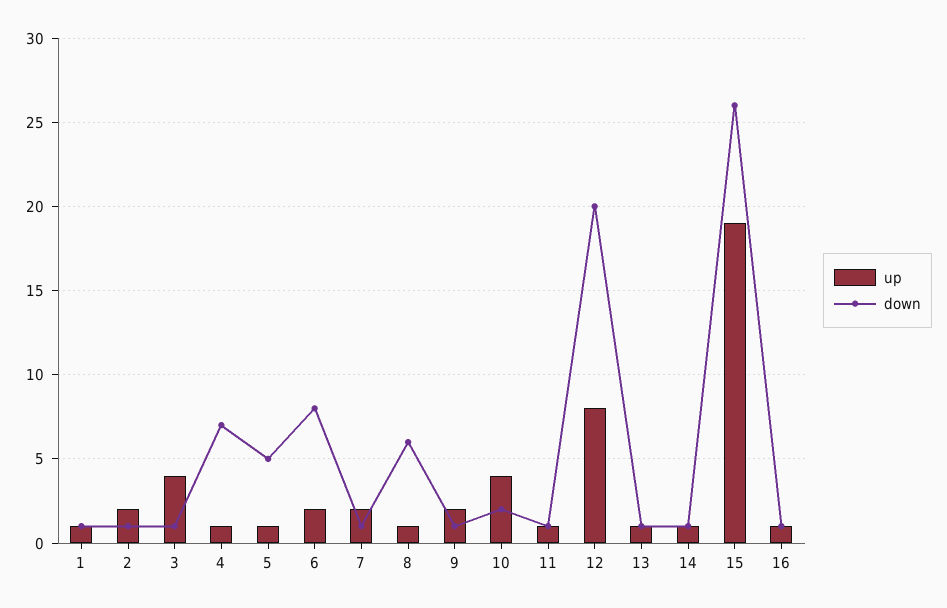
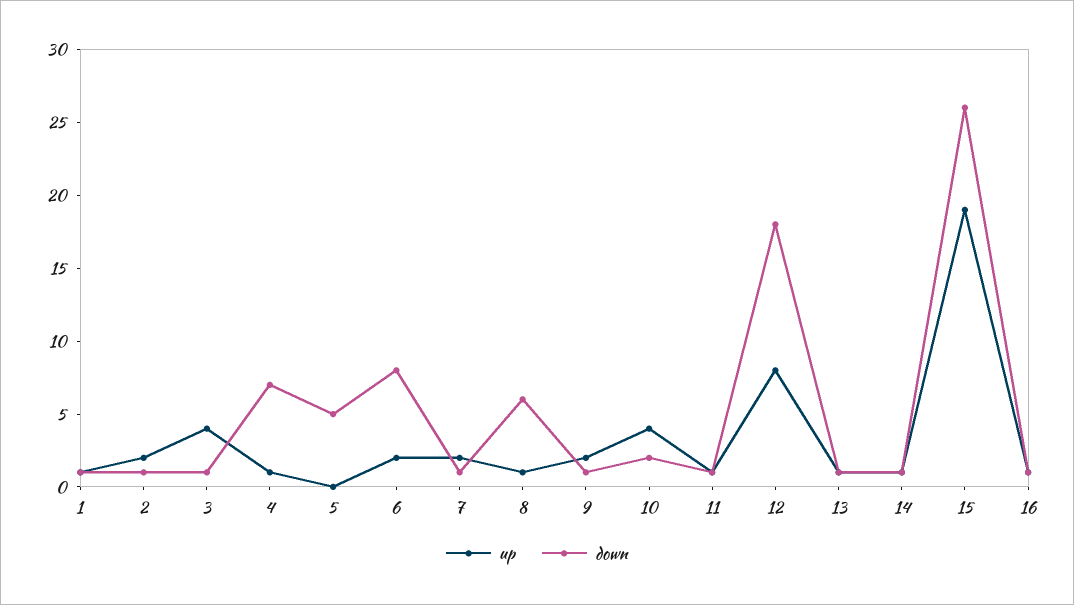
  {
    "up": {
      "1": 1,
      "2": 2,
      "3": 4,
      "4": 1,
-     "5": 1,
+     "5": 0,
      "6": 2,
      "7": 2,
      "8": 1,
      "9": 2,
      "10": 4,
      "11": 1,
      "12": 8,
      "13": 1,
      "14": 1,
      "15": 19,
      "16": 1
    },
    "down": {
      "1": 1,
      "2": 1,
      "3": 1,
      "4": 7,
      "5": 5,
      "6": 8,
      "7": 1,
      "8": 6,
      "9": 1,
      "10": 2,
      "11": 1,
-     "12": 20,
+     "12": 18,
      "13": 1,
      "14": 1,
      "15": 26,
      "16": 1
    }
  }

